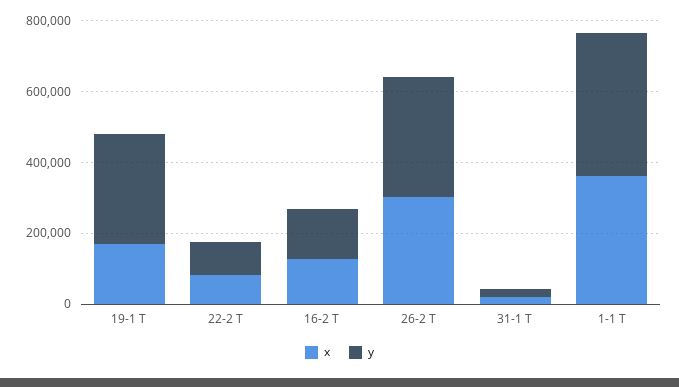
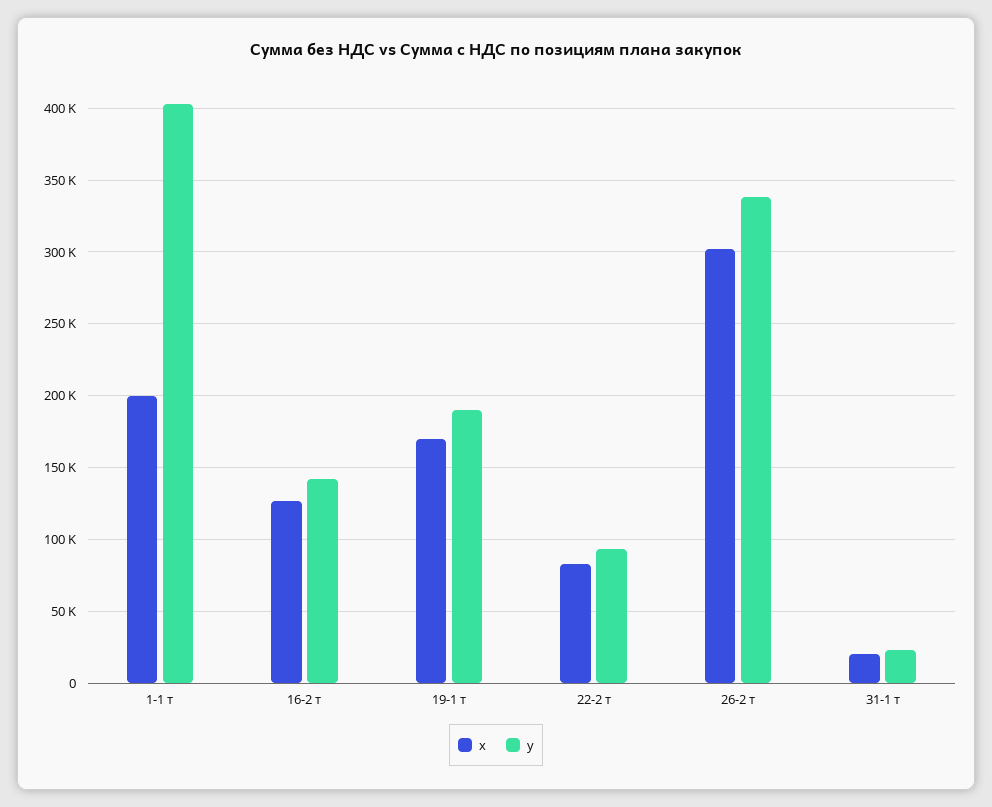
  {
    "x": {
      "19-1 Т": 170000,
      "22-2 Т": 85000,
      "16-2 Т": 125000,
      "26-2 Т": 300000,
      "31-1 Т": 20000,
-     "1-1 Т": 350000
+     "1-1 Т": 200000
    },
    "y": {
-     "19-1 Т": 300000,
+     "19-1 Т": 190000,
      "22-2 Т": 95000,
      "16-2 Т": 140000,
      "26-2 Т": 340000,
      "31-1 Т": 25000,
      "1-1 Т": 405000
    }
  }

